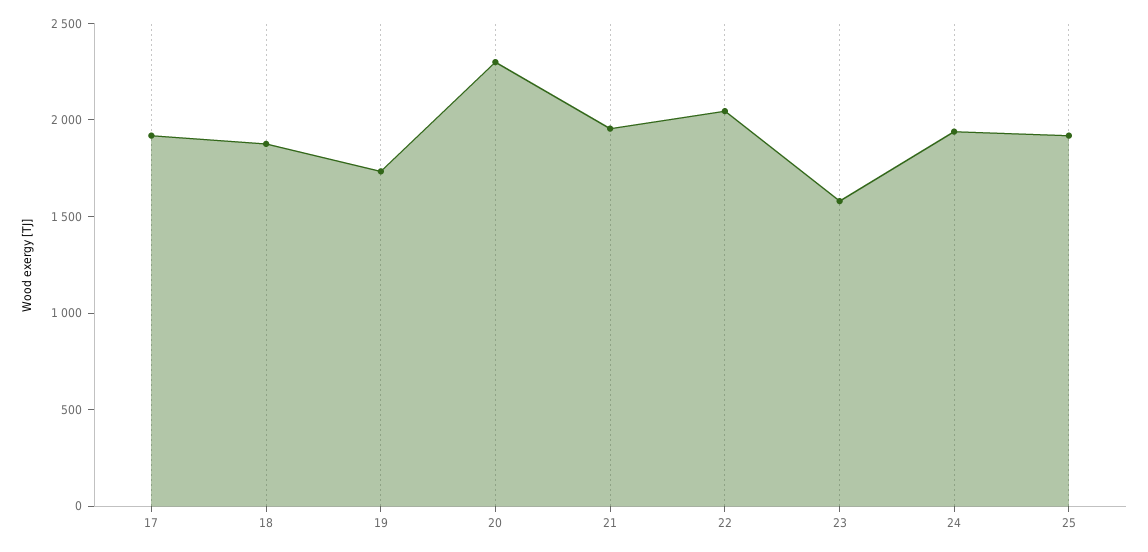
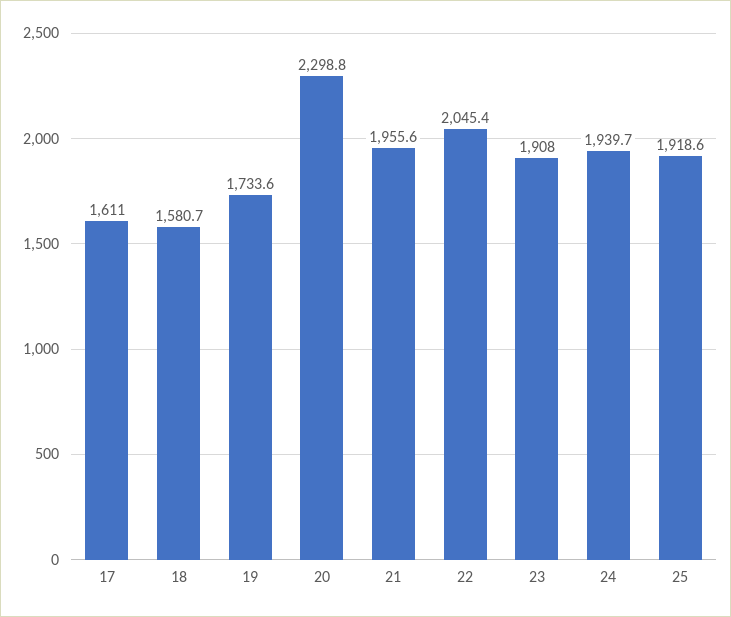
  {
-   "17": 1900,
+   "17": 1611,
-   "18": 1900,
+   "18": 1580.7,
    "19": 1733.6,
    "20": 2298.8,
    "21": 1955.6,
    "22": 2045.4,
-   "23": 1600,
+   "23": 1908,
    "24": 1939.7,
    "25": 1918.6
  }

